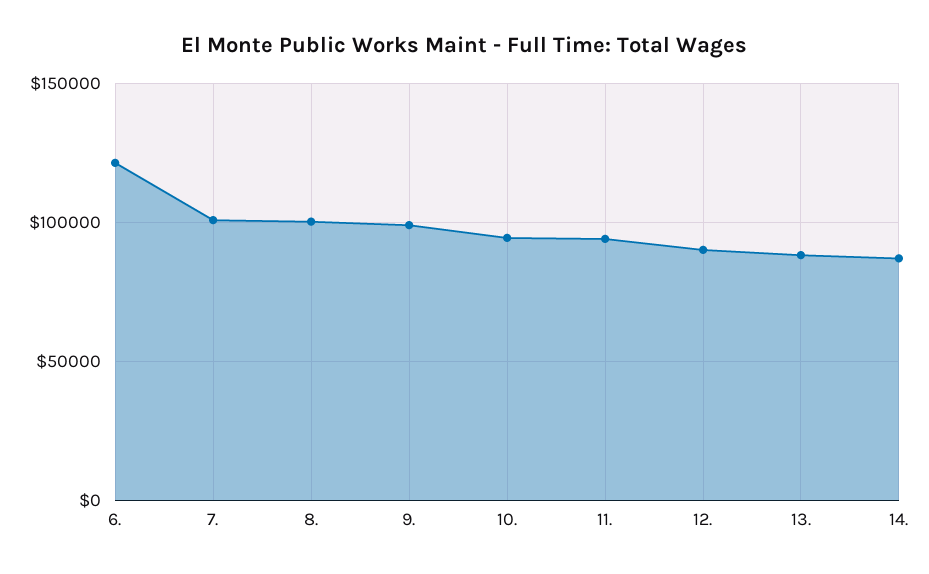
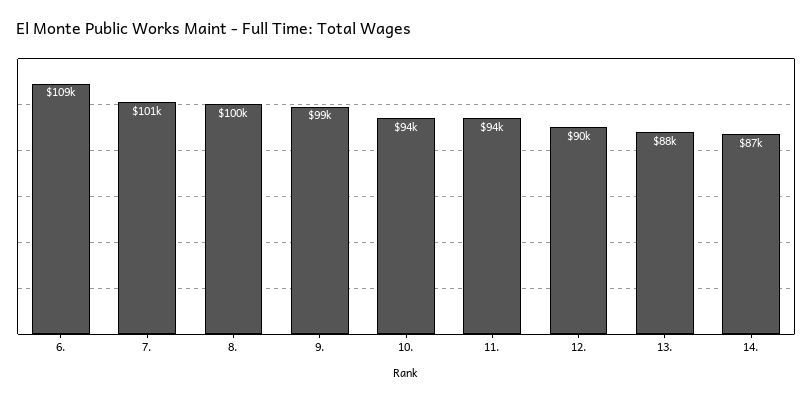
  {
-   "6.": 120000,
+   "6.": 109000,
    "7.": 101000,
    "8.": 100000,
    "9.": 99000,
    "10.": 94000,
    "11.": 94000,
    "12.": 90000,
    "13.": 88000,
    "14.": 87000
  }

